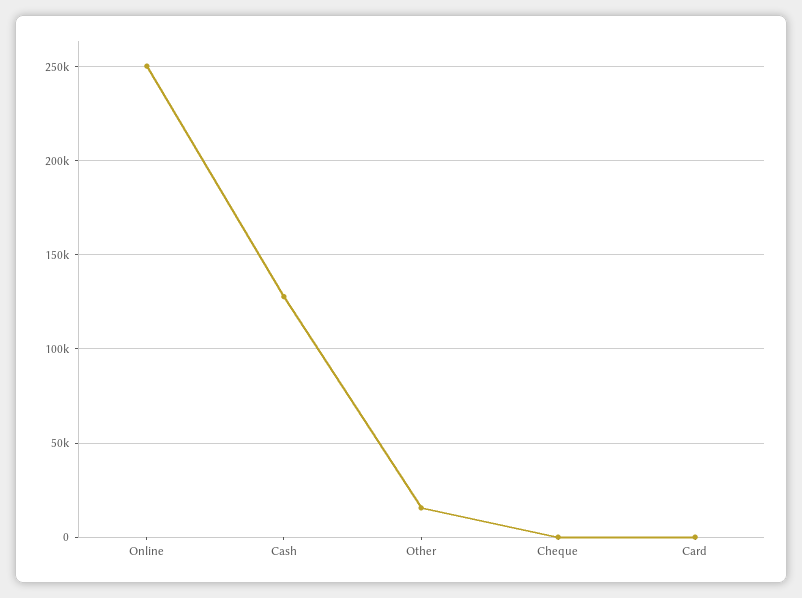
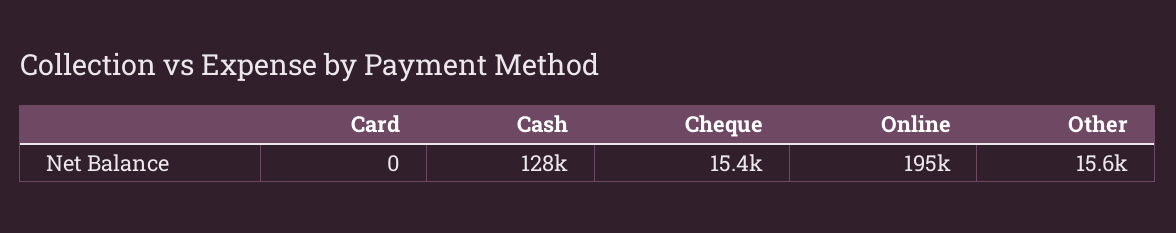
  {
-   "Online": 250000,
+   "Online": 195000,
    "Cash": 128000,
    "Other": 15600,
-   "Cheque": 0,
+   "Cheque": 15400,
    "Card": 0
  }

